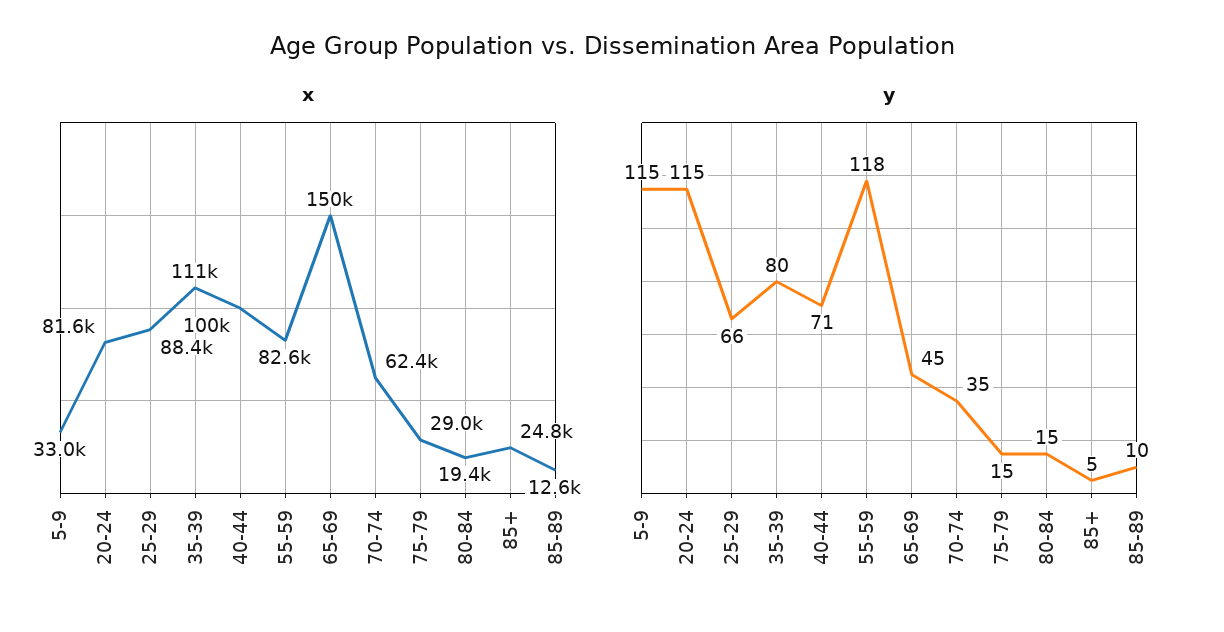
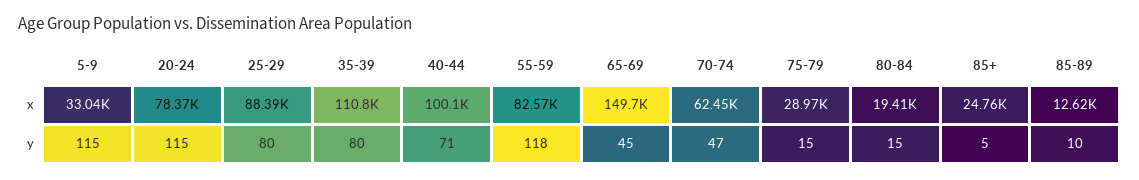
  {
    "x": {
      "5-9": 33040,
-     "20-24": 81600,
+     "20-24": 78370,
      "25-29": 88390,
      "35-39": 110800,
      "40-44": 100100,
      "55-59": 82570,
      "65-69": 149700,
      "70-74": 62450,
      "75-79": 28970,
      "80-84": 19410,
      "85+": 24760,
      "85-89": 12620
    },
    "y": {
      "5-9": 115,
      "20-24": 115,
-     "25-29": 66,
+     "25-29": 80,
      "35-39": 80,
      "40-44": 71,
      "55-59": 118,
      "65-69": 45,
-     "70-74": 35,
+     "70-74": 47,
      "75-79": 15,
      "80-84": 15,
      "85+": 5,
      "85-89": 10
    }
  }

